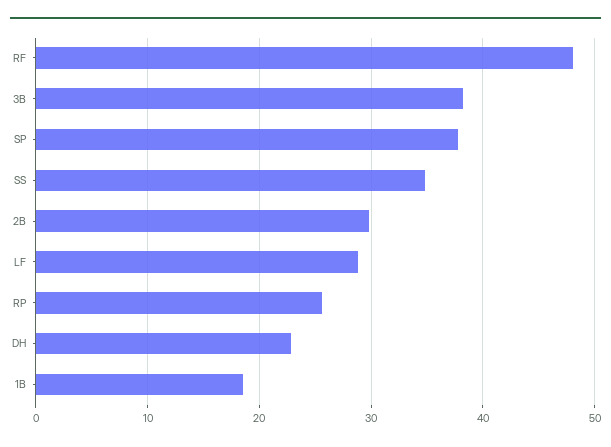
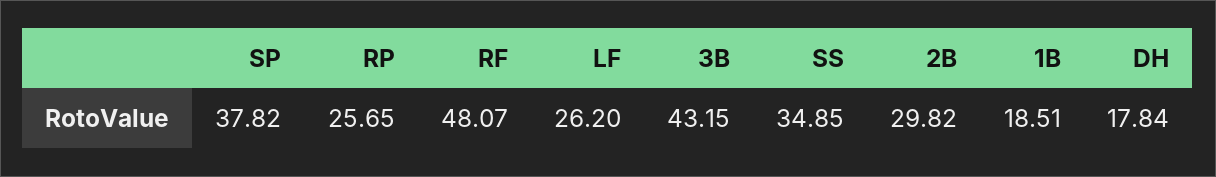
  {
    "RF": 48.07,
-   "3B": 38,
+   "3B": 43.15,
    "SP": 37.82,
    "SS": 34.85,
    "2B": 29.82,
-   "LF": 29,
+   "LF": 26.2,
    "RP": 25.65,
-   "DH": 23,
+   "DH": 17.84,
    "1B": 18.51
  }

